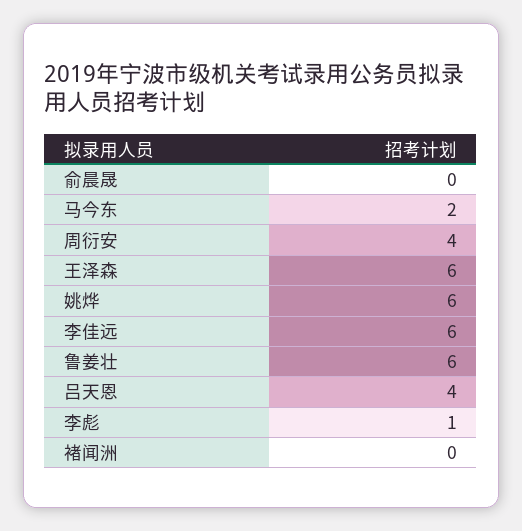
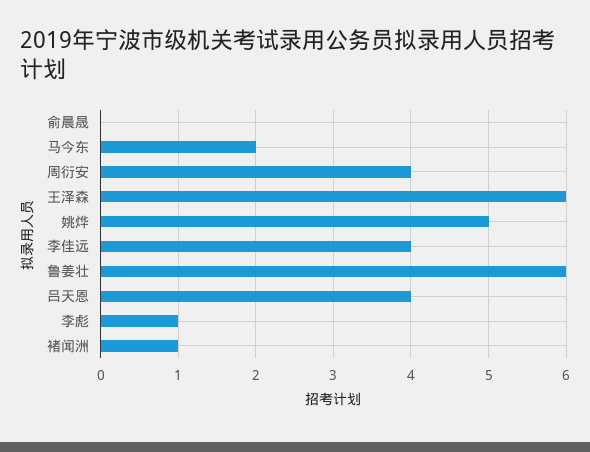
  {
    "俞晨晟": 0,
    "马今东": 2,
    "周衍安": 4,
    "王泽森": 6,
-   "姚烨": 6,
+   "姚烨": 5,
-   "李佳远": 6,
+   "李佳远": 4,
    "鲁姜壮": 6,
    "吕天恩": 4,
    "李彪": 1,
-   "褚闻洲": 0
+   "褚闻洲": 1
  }

